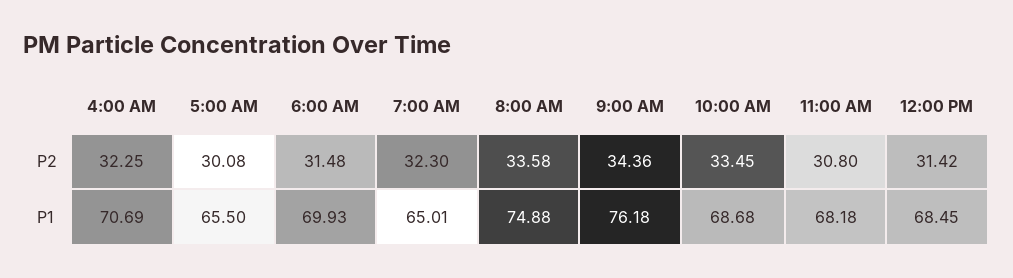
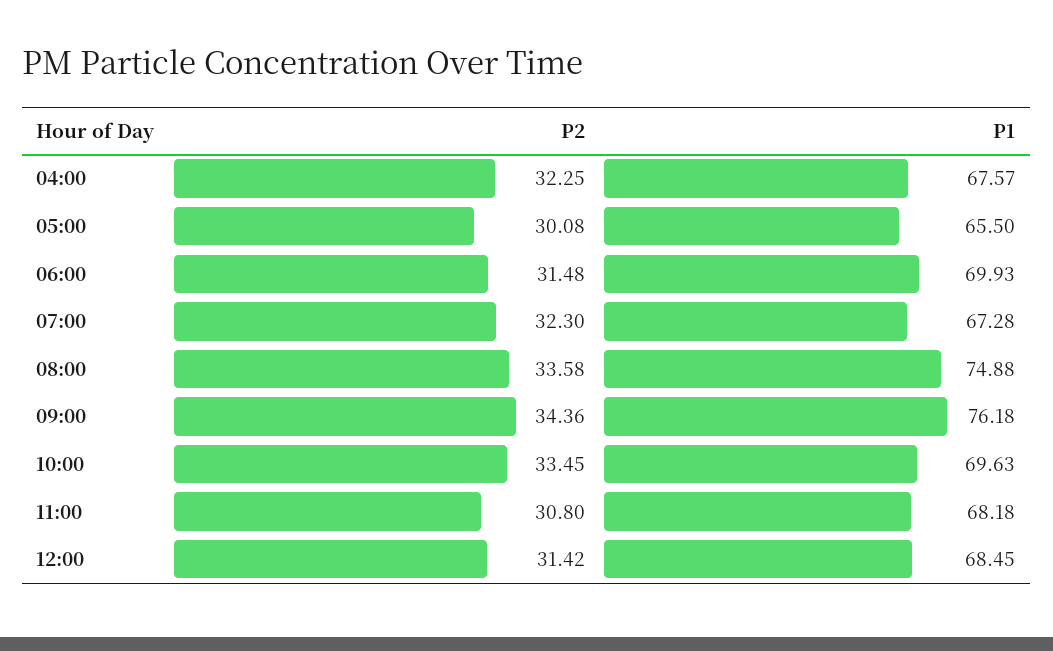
  {
    "4:00 AM": {
      "P2": 32.25,
-     "P1": 70.69
+     "P1": 67.57
    },
    "5:00 AM": {
      "P2": 30.08,
      "P1": 65.5
    },
    "6:00 AM": {
      "P2": 31.48,
      "P1": 69.93
    },
    "7:00 AM": {
      "P2": 32.3,
-     "P1": 65.01
+     "P1": 67.28
    },
    "8:00 AM": {
      "P2": 33.58,
      "P1": 74.88
    },
    "9:00 AM": {
      "P2": 34.36,
      "P1": 76.18
    },
    "10:00 AM": {
      "P2": 33.45,
-     "P1": 68.68
+     "P1": 69.63
    },
    "11:00 AM": {
      "P2": 30.8,
      "P1": 68.18
    },
    "12:00 PM": {
      "P2": 31.42,
      "P1": 68.45
    }
  }

